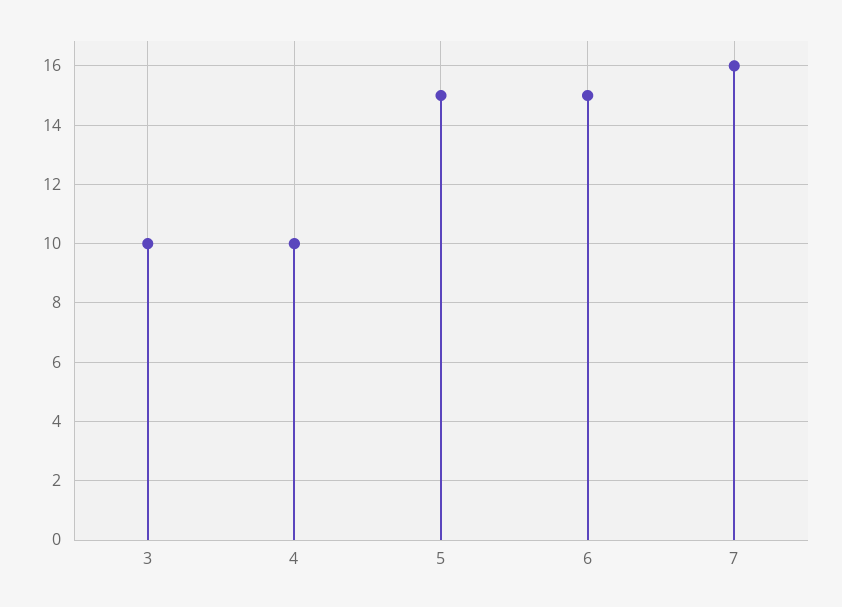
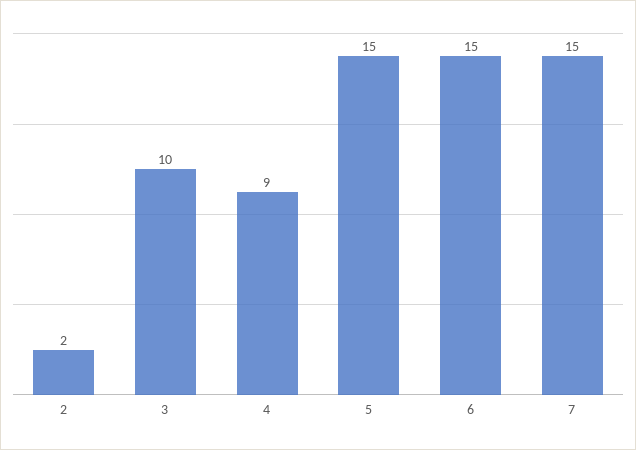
  {
    "3": 10,
-   "4": 10,
+   "4": 9,
    "5": 15,
    "6": 15,
-   "7": 16
+   "7": 15,
+   "2": 2
  }

